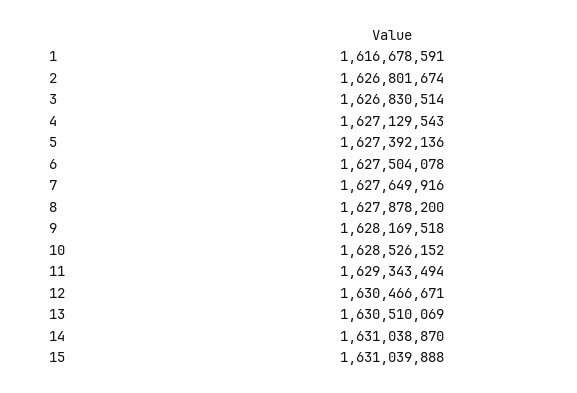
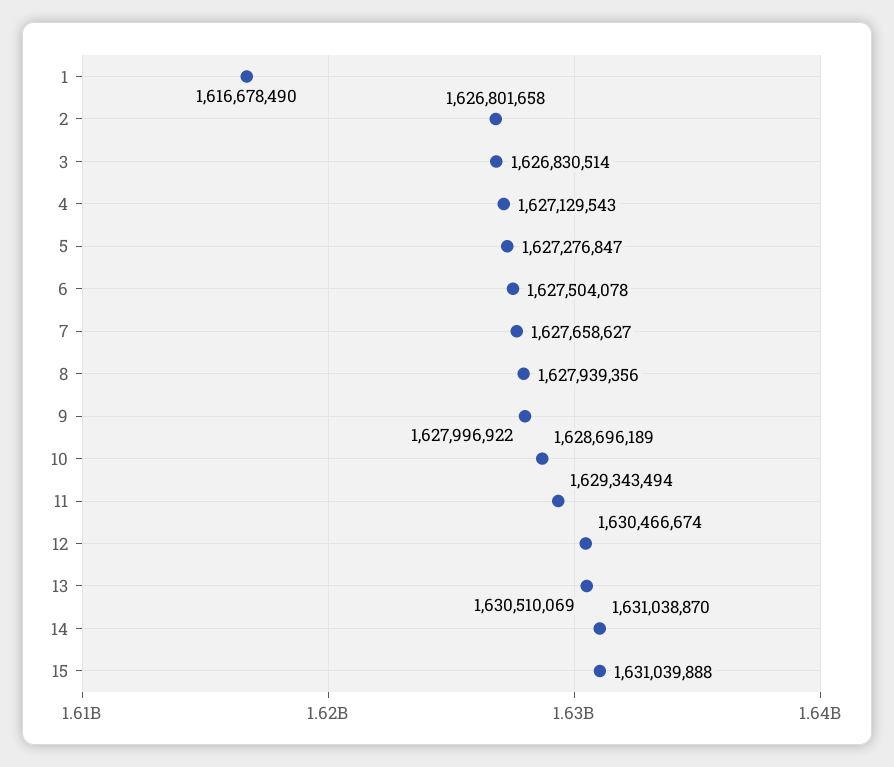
  {
-   "1": 1616678591,
+   "1": 1616678490,
-   "2": 1626801674,
+   "2": 1626801658,
    "3": 1626830514,
    "4": 1627129543,
-   "5": 1627392136,
+   "5": 1627276847,
    "6": 1627504078,
-   "7": 1627649916,
+   "7": 1627658627,
-   "8": 1627878200,
+   "8": 1627939356,
-   "9": 1628169518,
+   "9": 1627996922,
-   "10": 1628526152,
+   "10": 1628696189,
    "11": 1629343494,
-   "12": 1630466671,
+   "12": 1630466674,
    "13": 1630510069,
    "14": 1631038870,
    "15": 1631039888
  }

